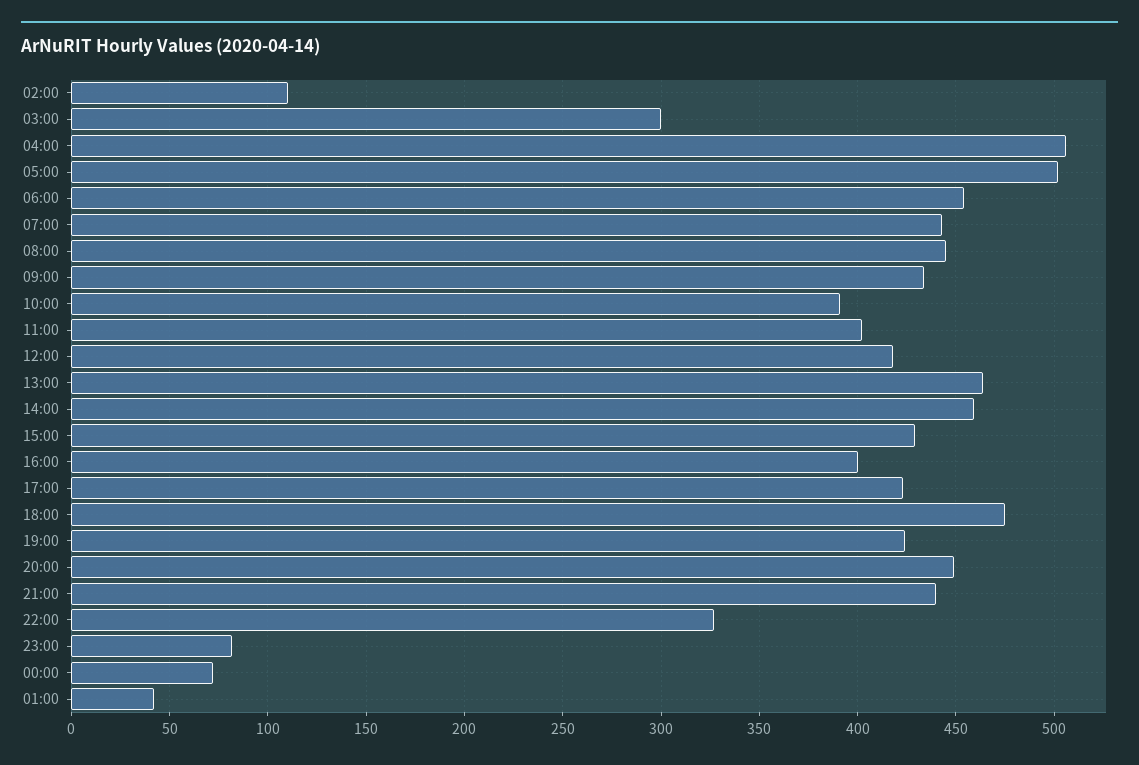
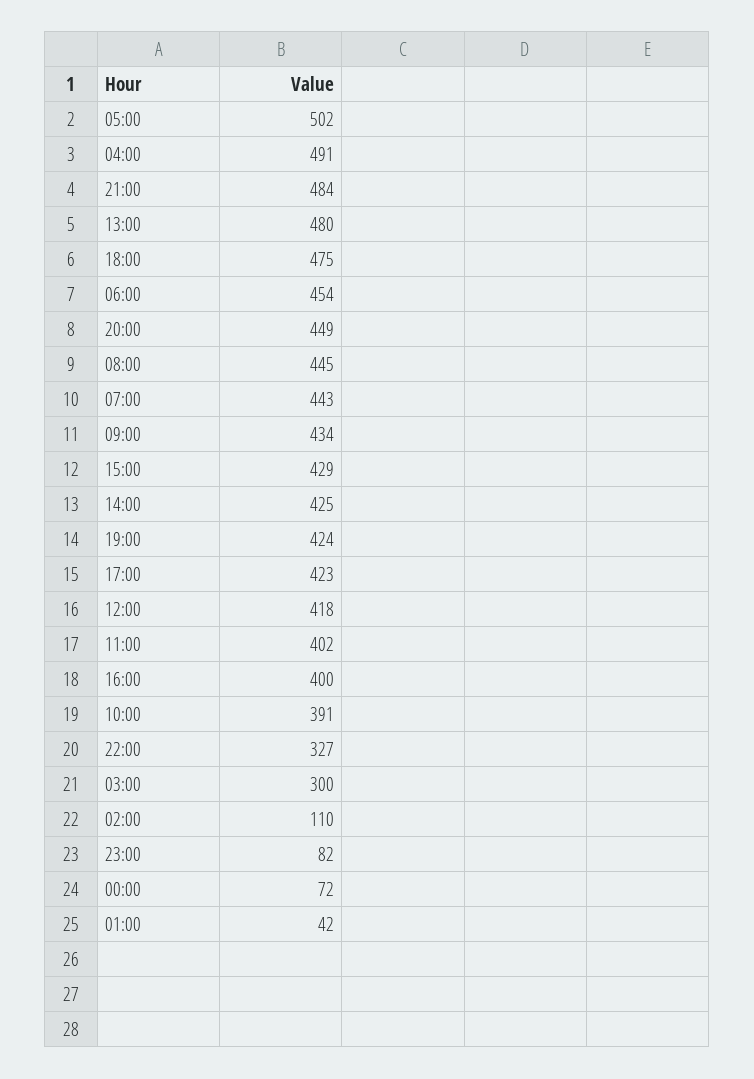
  {
    "02:00": 110,
    "03:00": 300,
-   "04:00": 505,
+   "04:00": 491,
    "05:00": 502,
    "06:00": 454,
    "07:00": 443,
    "08:00": 445,
    "09:00": 434,
    "10:00": 391,
    "11:00": 402,
    "12:00": 418,
-   "13:00": 465,
+   "13:00": 480,
-   "14:00": 460,
+   "14:00": 425,
    "15:00": 429,
    "16:00": 400,
    "17:00": 423,
    "18:00": 475,
    "19:00": 424,
    "20:00": 449,
-   "21:00": 440,
+   "21:00": 484,
    "22:00": 327,
    "23:00": 82,
    "00:00": 72,
    "01:00": 42
  }

